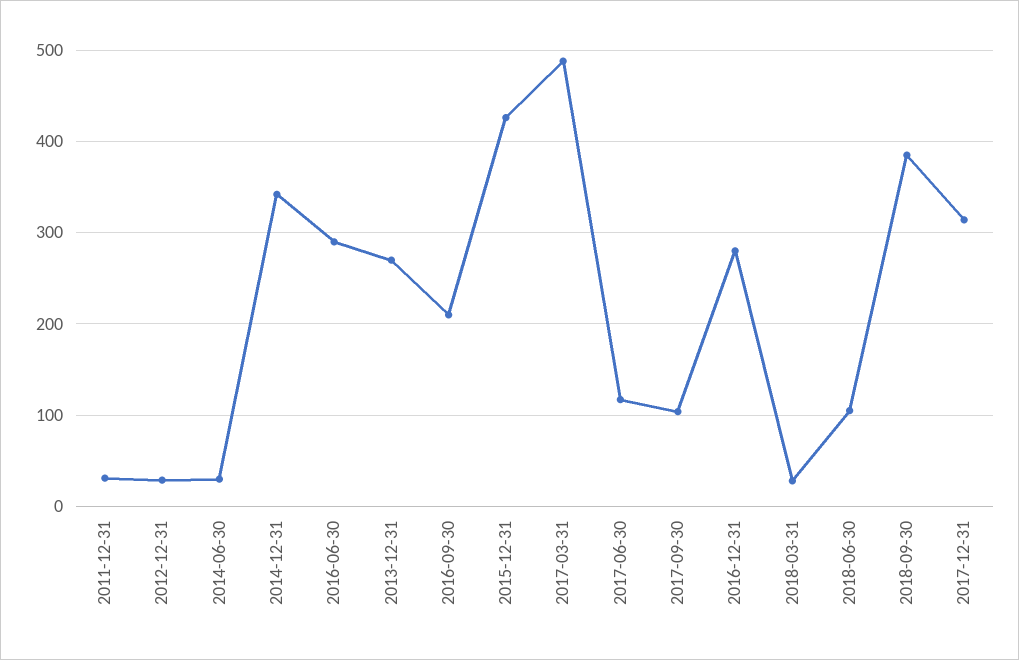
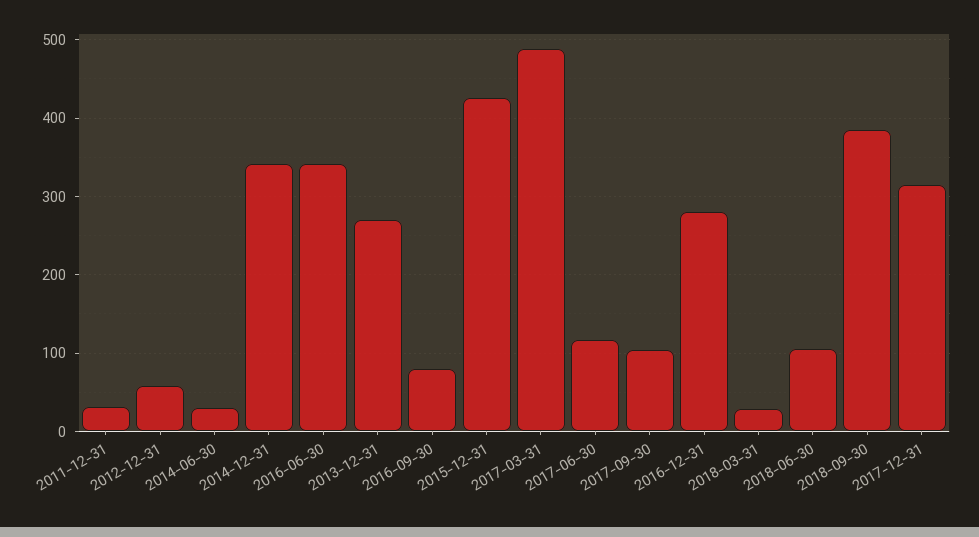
  {
    "2011-12-31": 30,
-   "2012-12-31": 30,
+   "2012-12-31": 60,
    "2014-06-30": 30,
    "2014-12-31": 340,
-   "2016-06-30": 290,
+   "2016-06-30": 340,
    "2013-12-31": 270,
-   "2016-09-30": 210,
+   "2016-09-30": 80,
    "2015-12-31": 430,
    "2017-03-31": 490,
    "2017-06-30": 120,
    "2017-09-30": 100,
    "2016-12-31": 280,
    "2018-03-31": 30,
    "2018-06-30": 110,
    "2018-09-30": 390,
    "2017-12-31": 310
  }

